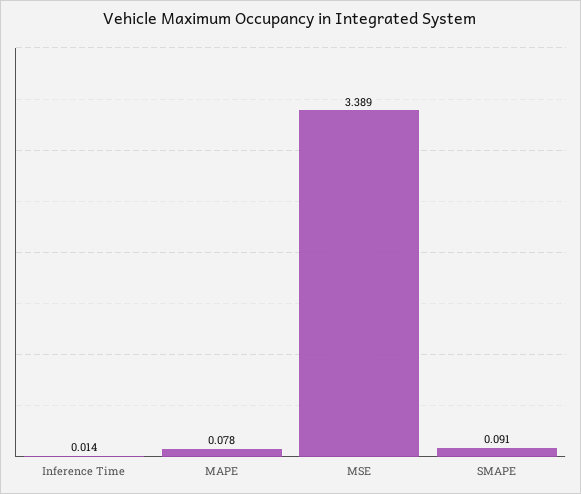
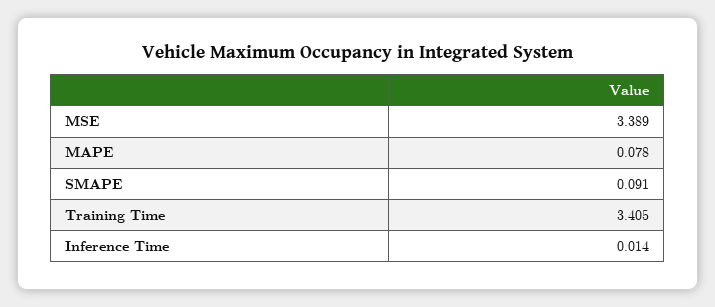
  {
    "Inference Time": 0.014,
    "MAPE": 0.078,
    "MSE": 3.389,
-   "SMAPE": 0.091
+   "SMAPE": 0.091,
+   "Training Time": 3.405
  }

